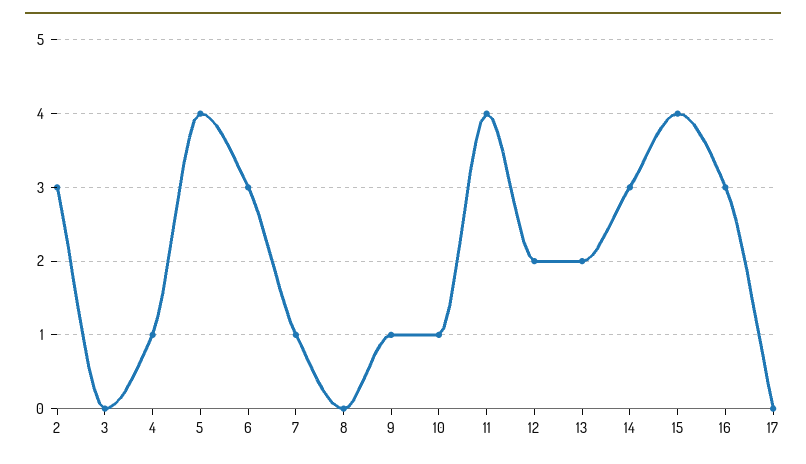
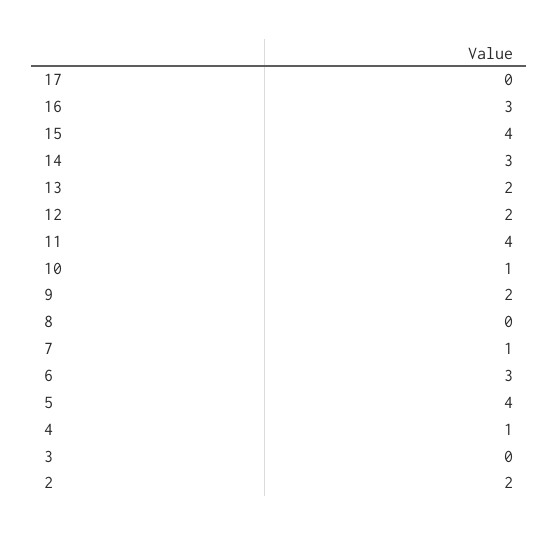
  {
-   "2": 3,
+   "2": 2,
    "3": 0,
    "4": 1,
    "5": 4,
    "6": 3,
    "7": 1,
    "8": 0,
-   "9": 1,
+   "9": 2,
    "10": 1,
    "11": 4,
    "12": 2,
    "13": 2,
    "14": 3,
    "15": 4,
    "16": 3,
    "17": 0
  }

